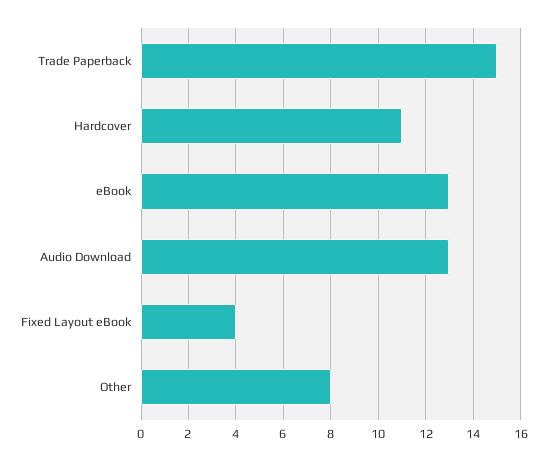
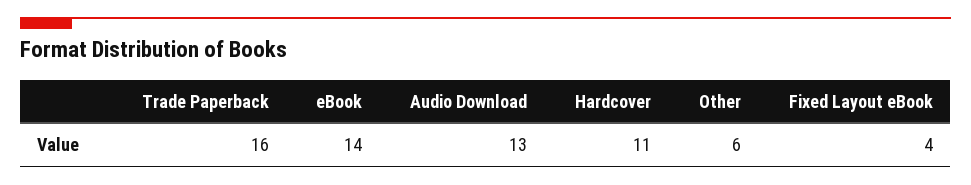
  {
-   "Trade Paperback": 15,
+   "Trade Paperback": 16,
    "Hardcover": 11,
-   "eBook": 13,
+   "eBook": 14,
    "Audio Download": 13,
    "Fixed Layout eBook": 4,
-   "Other": 8
+   "Other": 6
  }

